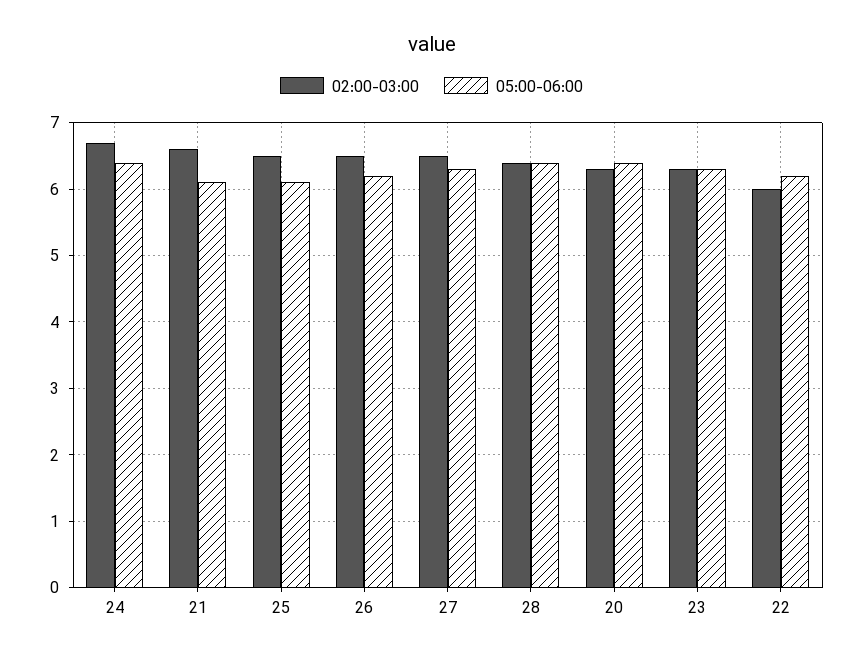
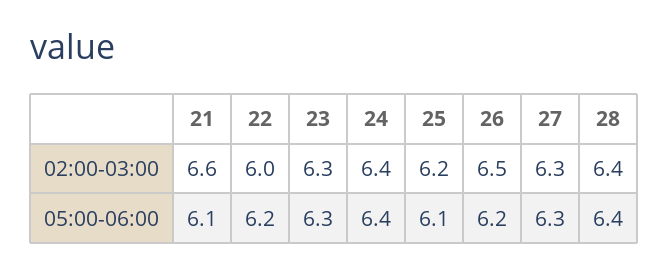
  {
    "02:00-03:00": {
-     "24": 6.7,
+     "24": 6.4,
      "21": 6.6,
-     "25": 6.5,
+     "25": 6.2,
      "26": 6.5,
-     "27": 6.5,
+     "27": 6.3,
      "28": 6.4,
-     "20": 6.3,
      "23": 6.3,
      "22": 6
    },
    "05:00-06:00": {
      "24": 6.4,
      "21": 6.1,
      "25": 6.1,
      "26": 6.2,
      "27": 6.3,
      "28": 6.4,
-     "20": 6.4,
      "23": 6.3,
      "22": 6.2
    }
  }

